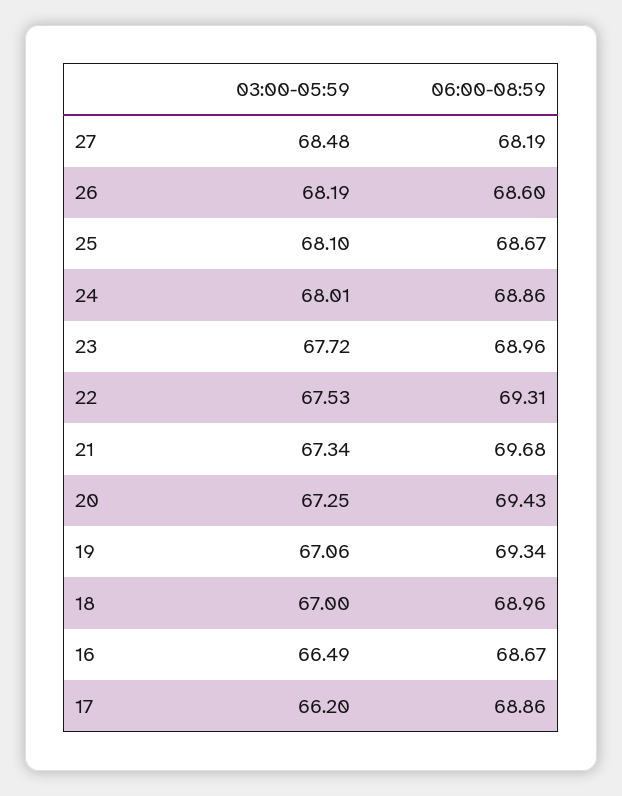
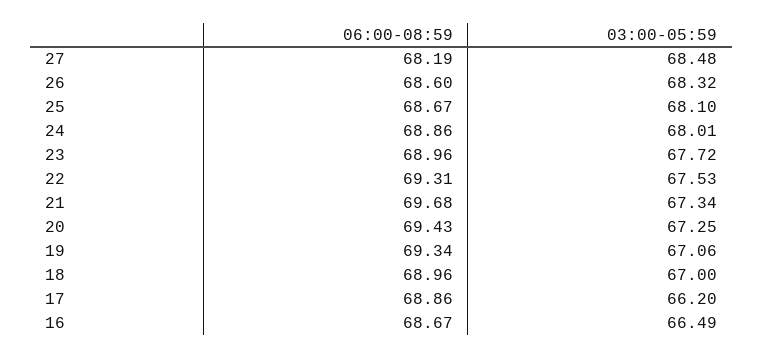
  {
    "03:00-05:59": {
      "27": 68.48,
-     "26": 68.19,
+     "26": 68.32,
      "25": 68.1,
      "24": 68.01,
      "23": 67.72,
      "22": 67.53,
      "21": 67.34,
      "20": 67.25,
      "19": 67.06,
      "18": 67,
      "16": 66.49,
      "17": 66.2
    },
    "06:00-08:59": {
      "27": 68.19,
      "26": 68.6,
      "25": 68.67,
      "24": 68.86,
      "23": 68.96,
      "22": 69.31,
      "21": 69.68,
      "20": 69.43,
      "19": 69.34,
      "18": 68.96,
      "16": 68.67,
      "17": 68.86
    }
  }

